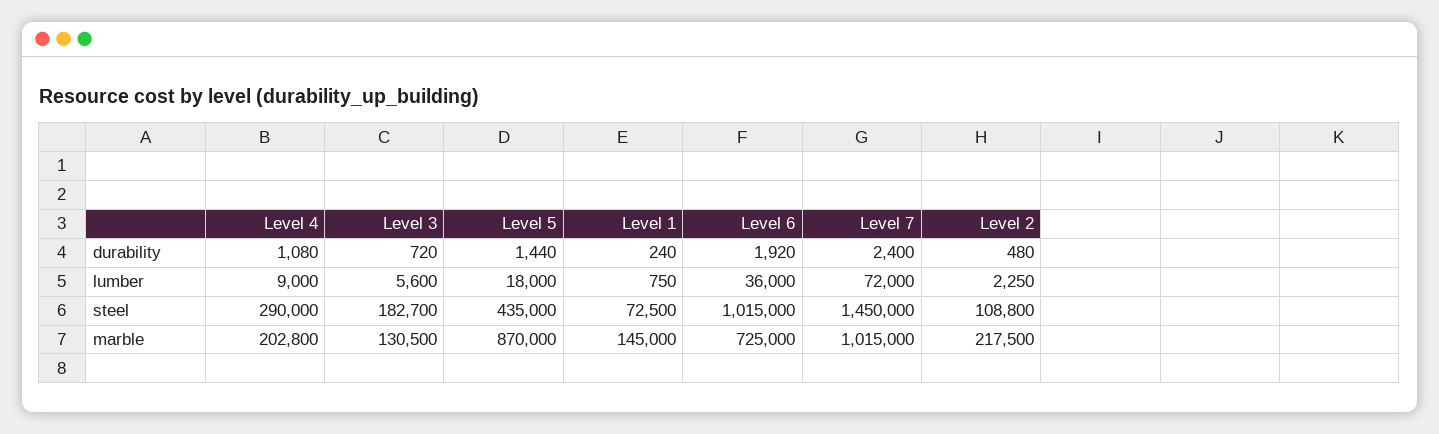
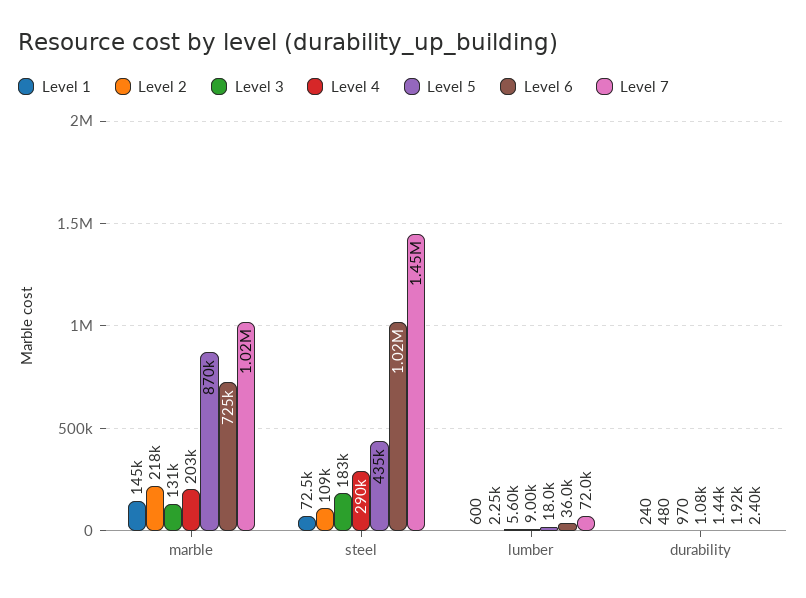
  {
    "Level 4": {
      "durability": 1080,
      "lumber": 9000,
      "steel": 290000,
-     "marble": 202800
+     "marble": 203000
    },
    "Level 3": {
-     "durability": 720,
+     "durability": 970,
      "lumber": 5600,
      "steel": 182700,
      "marble": 130500
    },
    "Level 5": {
      "durability": 1440,
      "lumber": 18000,
      "steel": 435000,
      "marble": 870000
    },
    "Level 1": {
      "durability": 240,
-     "lumber": 750,
+     "lumber": 600,
      "steel": 72500,
      "marble": 145000
    },
    "Level 6": {
      "durability": 1920,
      "lumber": 36000,
      "steel": 1015000,
      "marble": 725000
    },
    "Level 7": {
      "durability": 2400,
      "lumber": 72000,
      "steel": 1450000,
      "marble": 1015000
    },
    "Level 2": {
      "durability": 480,
      "lumber": 2250,
      "steel": 108800,
      "marble": 217500
    }
  }

